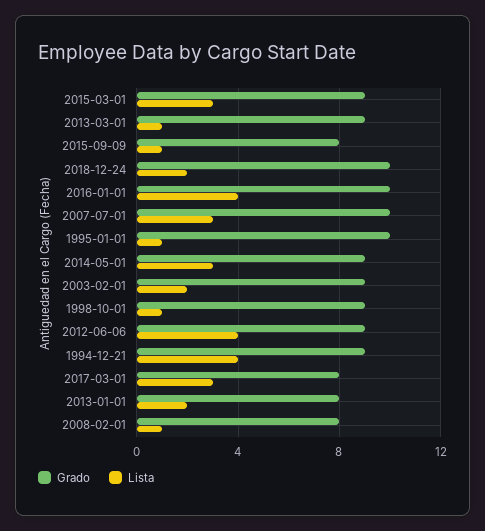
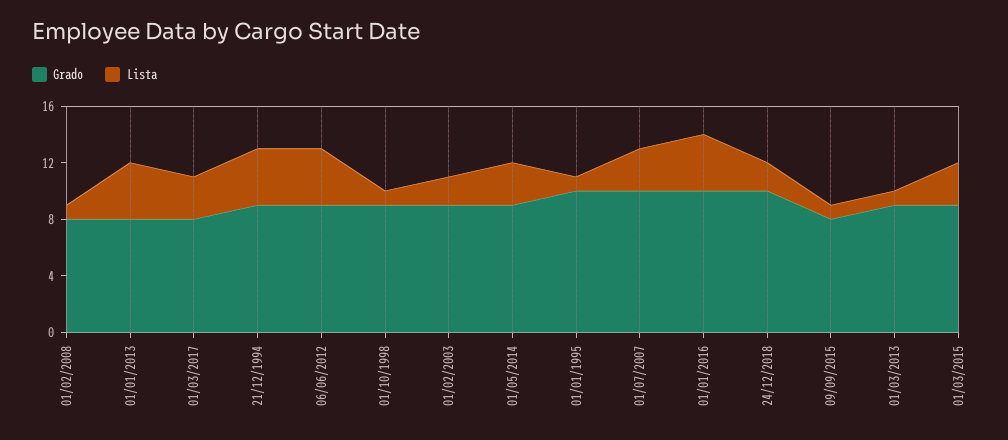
  {
    "Grado": {
      "2015-03-01": 9,
      "2013-03-01": 9,
      "2015-09-09": 8,
      "2018-12-24": 10,
      "2016-01-01": 10,
      "2007-07-01": 10,
      "1995-01-01": 10,
      "2014-05-01": 9,
      "2003-02-01": 9,
      "1998-10-01": 9,
      "2012-06-06": 9,
      "1994-12-21": 9,
      "2017-03-01": 8,
      "2013-01-01": 8,
      "2008-02-01": 8
    },
    "Lista": {
      "2015-03-01": 3,
      "2013-03-01": 1,
      "2015-09-09": 1,
      "2018-12-24": 2,
      "2016-01-01": 4,
      "2007-07-01": 3,
      "1995-01-01": 1,
      "2014-05-01": 3,
      "2003-02-01": 2,
      "1998-10-01": 1,
      "2012-06-06": 4,
      "1994-12-21": 4,
      "2017-03-01": 3,
-     "2013-01-01": 2,
+     "2013-01-01": 4,
      "2008-02-01": 1
    }
  }

